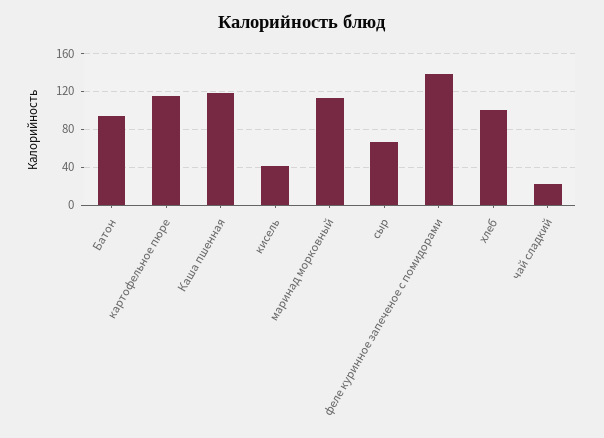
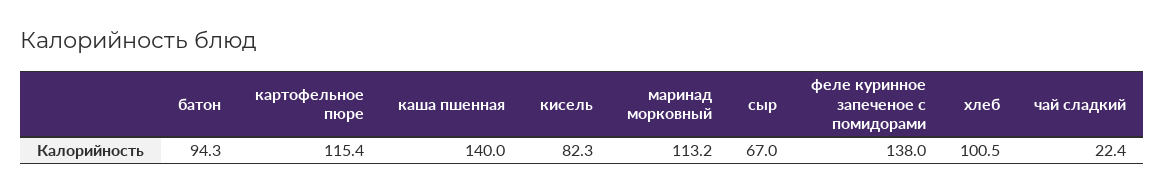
  {
    "Батон": 94.3,
    "картофельное пюре": 115.4,
-   "Каша пшенная": 120,
+   "Каша пшенная": 140,
-   "кисель": 40,
+   "кисель": 82.3,
    "маринад морковный": 113.2,
    "сыр": 67,
    "феле куринное запеченое с помидорами": 138,
    "хлеб": 100.5,
    "чай сладкий": 22.4
  }

